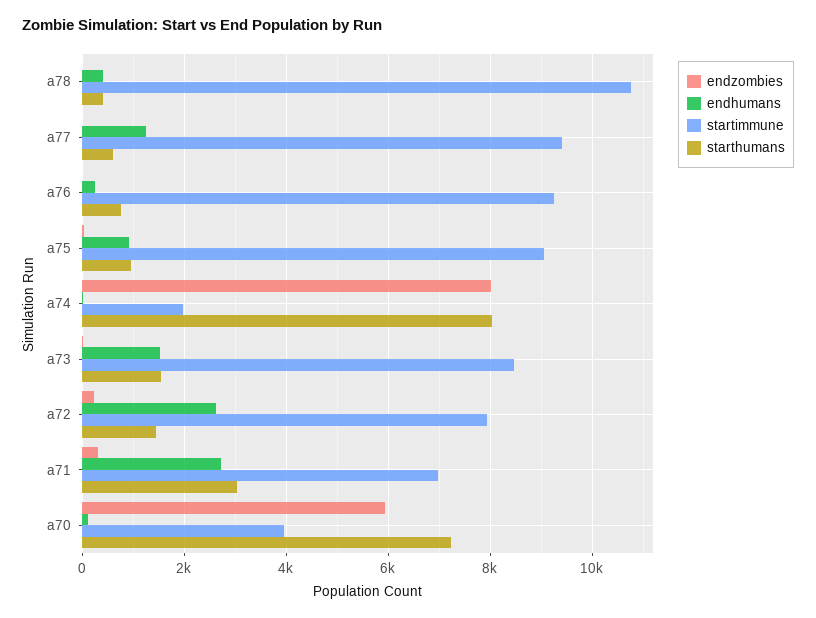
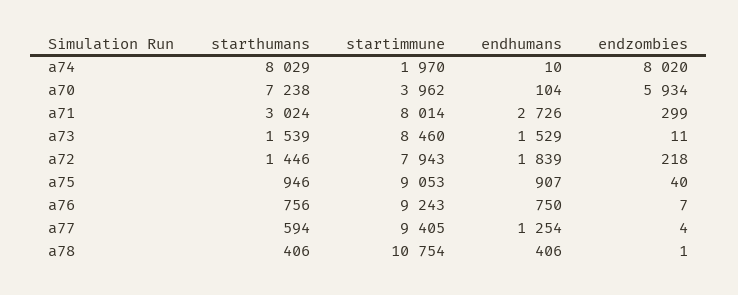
  {
    "endzombies": {
      "a78": 1,
      "a77": 4,
      "a76": 7,
      "a75": 40,
      "a74": 8020,
      "a73": 11,
      "a72": 218,
      "a71": 299,
      "a70": 5934
    },
    "endhumans": {
      "a78": 406,
      "a77": 1254,
-     "a76": 200,
+     "a76": 750,
      "a75": 907,
      "a74": 10,
      "a73": 1529,
-     "a72": 2600,
+     "a72": 1839,
      "a71": 2726,
      "a70": 104
    },
    "startimmune": {
      "a78": 10754,
      "a77": 9405,
      "a76": 9243,
      "a75": 9053,
      "a74": 1970,
      "a73": 8460,
      "a72": 7943,
-     "a71": 7000,
+     "a71": 8014,
      "a70": 3962
    },
    "starthumans": {
      "a78": 406,
      "a77": 594,
      "a76": 756,
      "a75": 946,
      "a74": 8029,
      "a73": 1539,
      "a72": 1446,
      "a71": 3024,
      "a70": 7238
    }
  }

